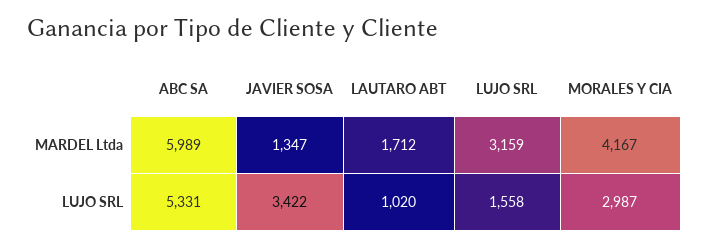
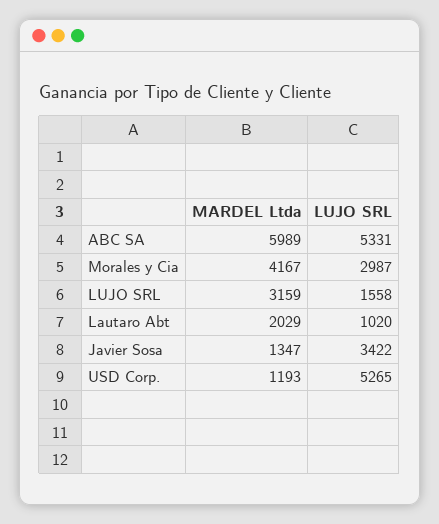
  {
    "ABC SA": {
      "MARDEL Ltda": 5989,
      "LUJO SRL": 5331
    },
    "JAVIER SOSA": {
      "MARDEL Ltda": 1347,
      "LUJO SRL": 3422
    },
    "LAUTARO ABT": {
-     "MARDEL Ltda": 1712,
+     "MARDEL Ltda": 2029,
      "LUJO SRL": 1020
    },
    "LUJO SRL": {
      "MARDEL Ltda": 3159,
      "LUJO SRL": 1558
    },
    "MORALES Y CIA": {
      "MARDEL Ltda": 4167,
      "LUJO SRL": 2987
-   }
+   },
+   "USD Corp.": {
+     "MARDEL Ltda": 1193,
+     "LUJO SRL": 5265
+   }
  }

